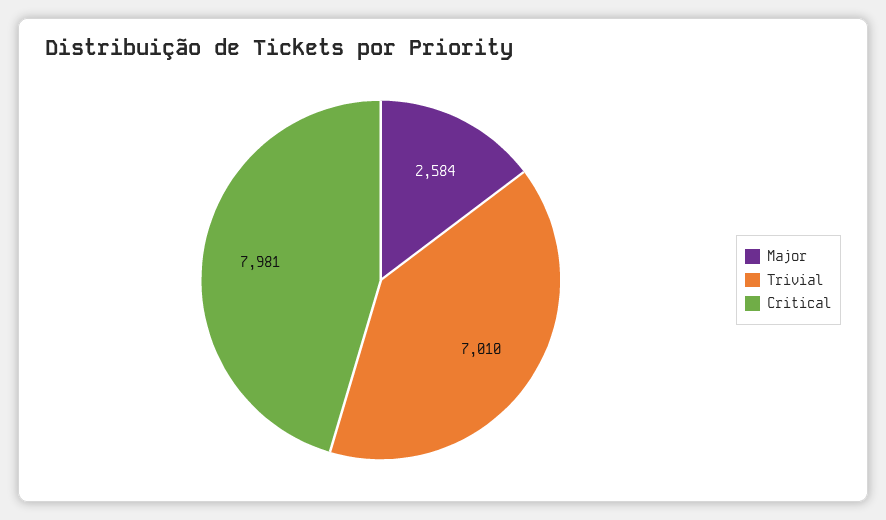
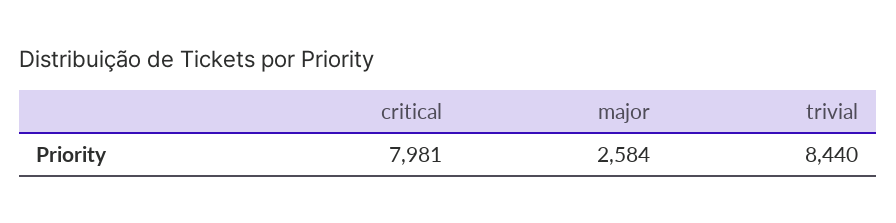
  {
    "Major": 2584,
-   "Trivial": 7010,
+   "Trivial": 8440,
    "Critical": 7981
  }

